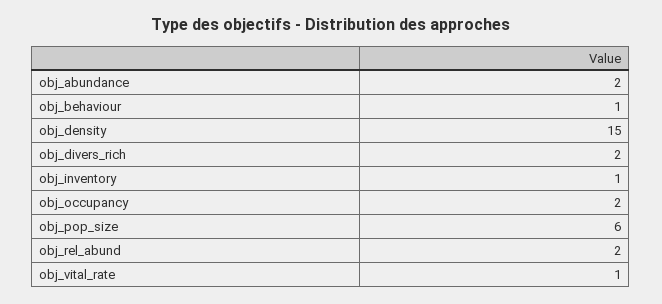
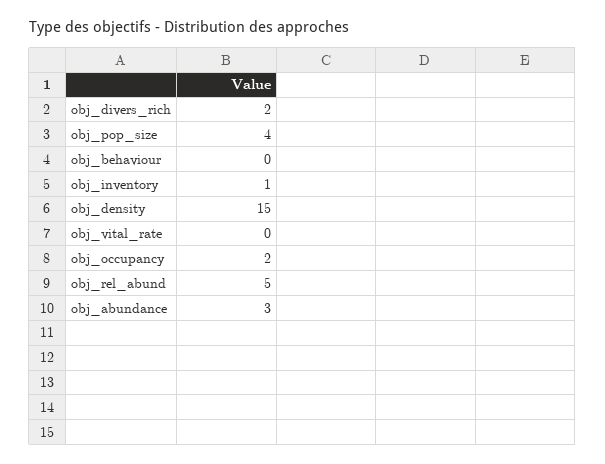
  {
-   "obj_abundance": 2,
+   "obj_abundance": 3,
-   "obj_behaviour": 1,
+   "obj_behaviour": 0,
    "obj_density": 15,
    "obj_divers_rich": 2,
    "obj_inventory": 1,
    "obj_occupancy": 2,
-   "obj_pop_size": 6,
+   "obj_pop_size": 4,
-   "obj_rel_abund": 2,
+   "obj_rel_abund": 5,
-   "obj_vital_rate": 1
+   "obj_vital_rate": 0
  }

